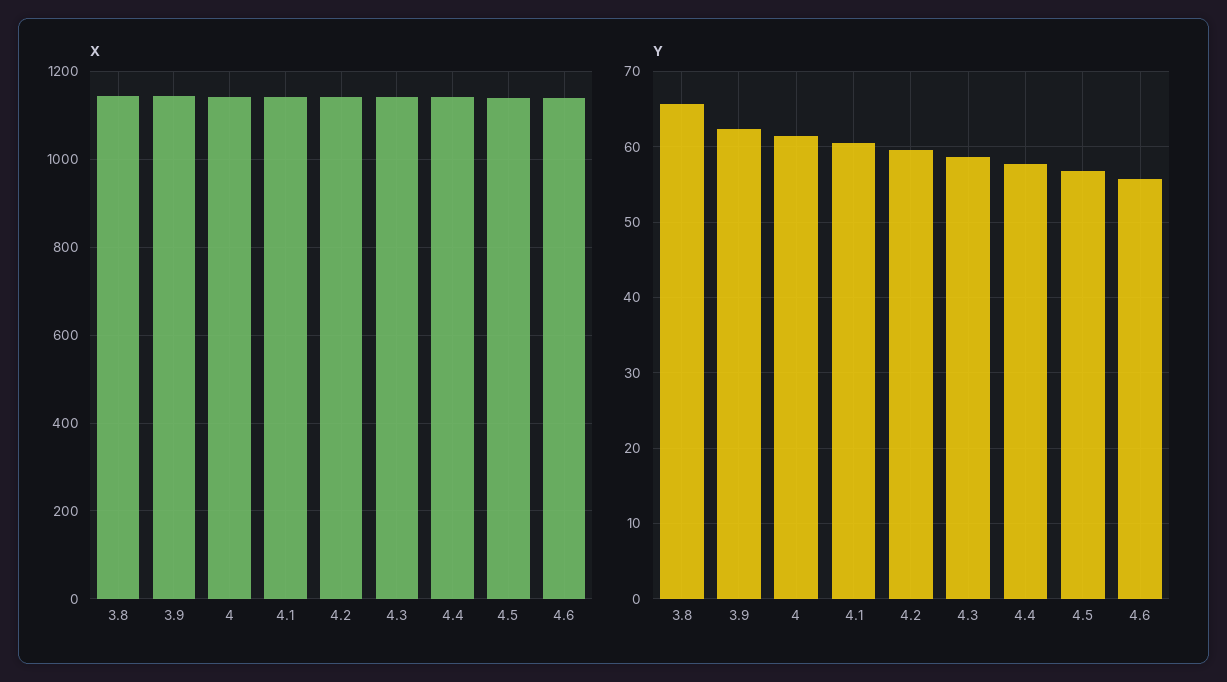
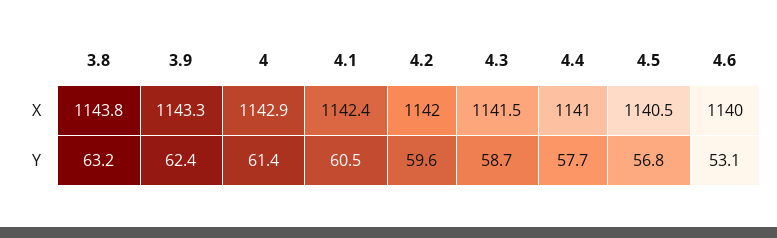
  {
    "X": {
      "3.8": 1143.8,
      "3.9": 1143.3,
      "4": 1142.9,
      "4.1": 1142.4,
      "4.2": 1142,
      "4.3": 1141.5,
      "4.4": 1141,
      "4.5": 1140.5,
      "4.6": 1140
    },
    "Y": {
-     "3.8": 66,
+     "3.8": 63.2,
      "3.9": 62.4,
      "4": 61.4,
      "4.1": 60.5,
      "4.2": 59.6,
      "4.3": 58.7,
      "4.4": 57.7,
      "4.5": 56.8,
-     "4.6": 56
+     "4.6": 53.1
    }
  }

